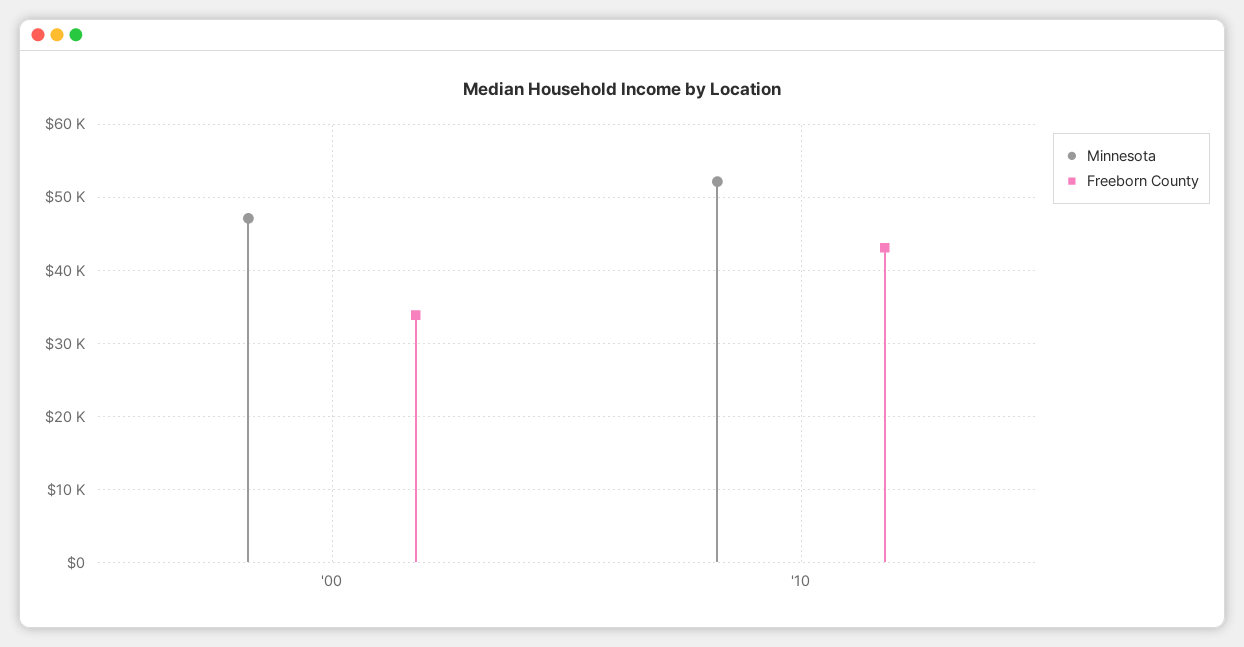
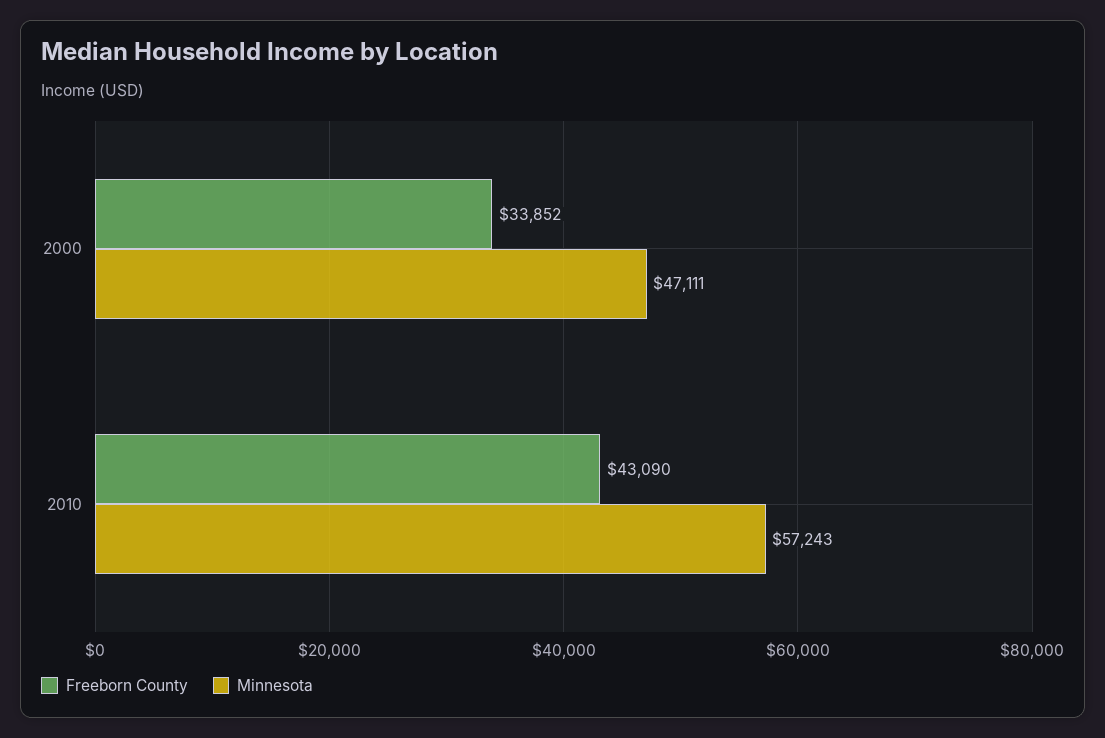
  {
    "Minnesota": {
      "'00": 47111,
-     "'10": 52000
+     "'10": 57243
    },
    "Freeborn County": {
      "'00": 33852,
      "'10": 43090
    }
  }

